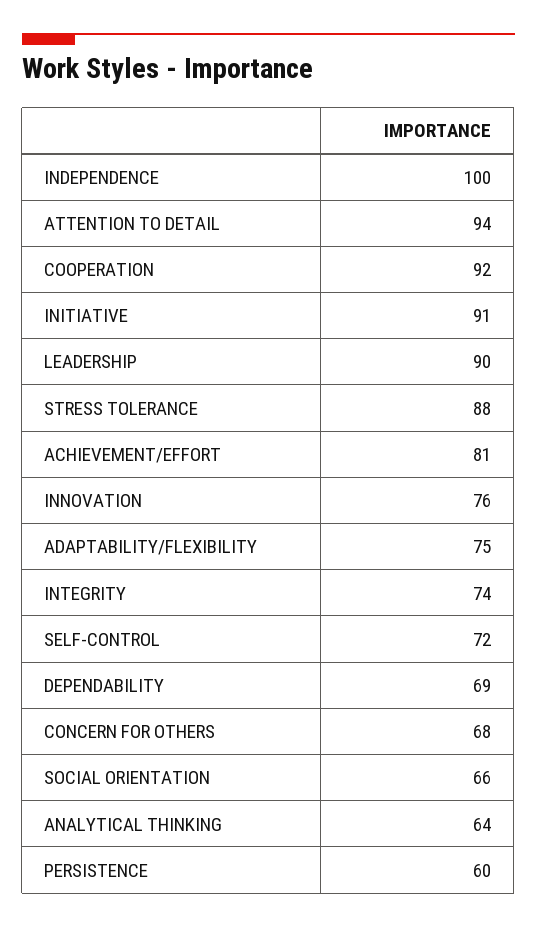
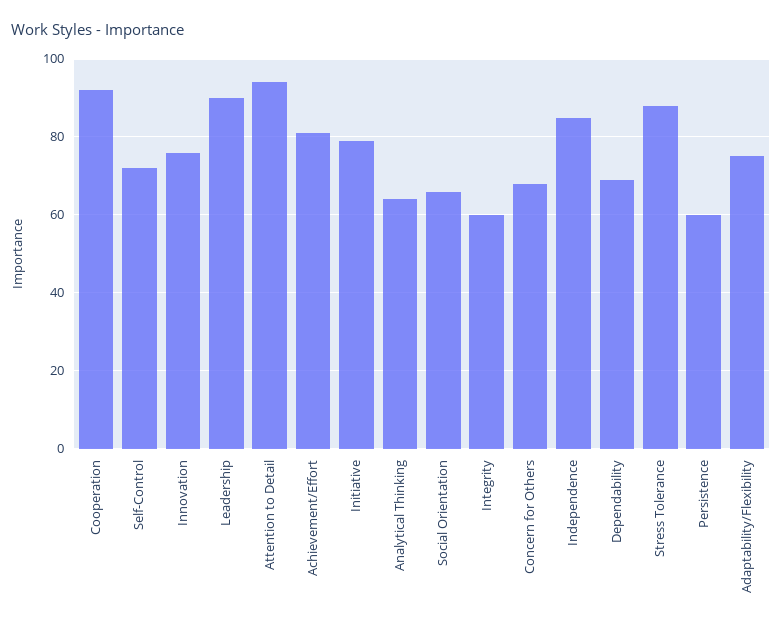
  {
-   "INDEPENDENCE": 100,
+   "INDEPENDENCE": 85,
    "ATTENTION TO DETAIL": 94,
    "COOPERATION": 92,
-   "INITIATIVE": 91,
+   "INITIATIVE": 80,
    "LEADERSHIP": 90,
    "STRESS TOLERANCE": 88,
    "ACHIEVEMENT/EFFORT": 81,
    "INNOVATION": 76,
    "ADAPTABILITY/FLEXIBILITY": 75,
-   "INTEGRITY": 74,
+   "INTEGRITY": 60,
    "SELF-CONTROL": 72,
    "DEPENDABILITY": 69,
    "CONCERN FOR OTHERS": 68,
    "SOCIAL ORIENTATION": 66,
    "ANALYTICAL THINKING": 64,
    "PERSISTENCE": 60
  }

